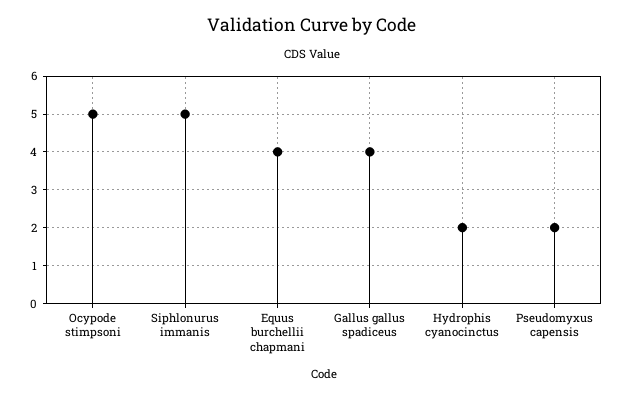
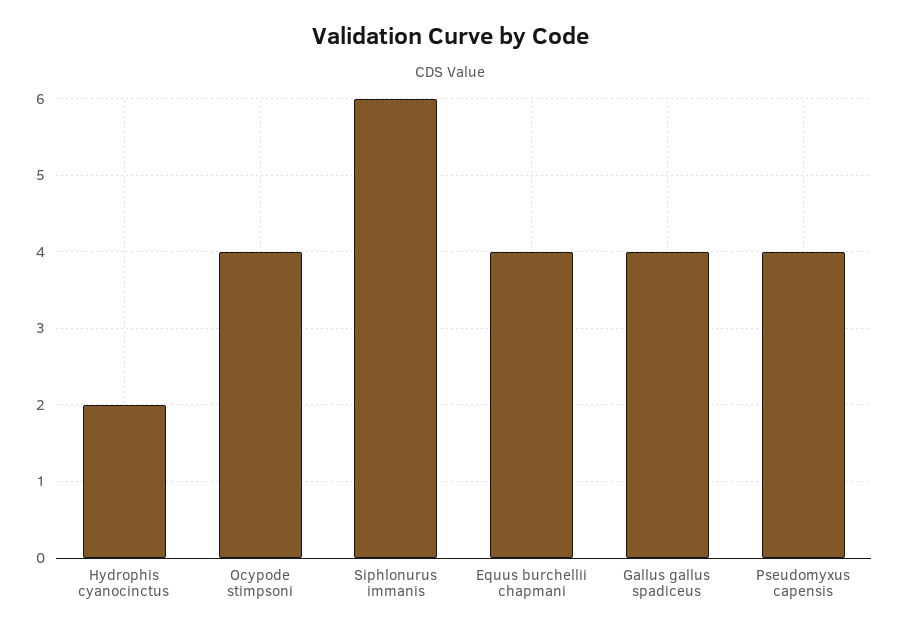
  {
-   "Ocypode stimpsoni": 5,
+   "Ocypode stimpsoni": 4,
-   "Siphlonurus immanis": 5,
+   "Siphlonurus immanis": 6,
    "Equus burchellii chapmani": 4,
    "Gallus gallus spadiceus": 4,
    "Hydrophis cyanocinctus": 2,
-   "Pseudomyxus capensis": 2
+   "Pseudomyxus capensis": 4
  }

